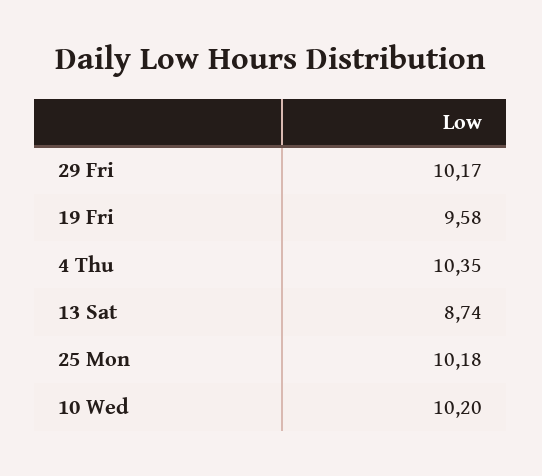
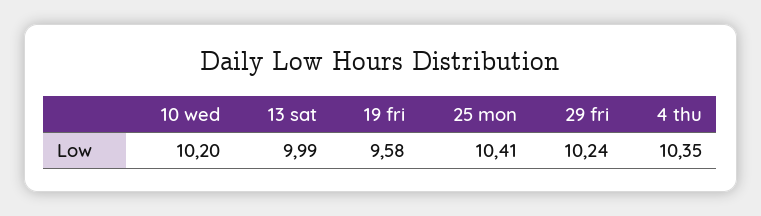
  {
-   "29 Fri": 10.17,
+   "29 Fri": 10.24,
    "19 Fri": 9.58,
    "4 Thu": 10.35,
-   "13 Sat": 8.74,
+   "13 Sat": 9.99,
-   "25 Mon": 10.18,
+   "25 Mon": 10.41,
    "10 Wed": 10.2
  }

